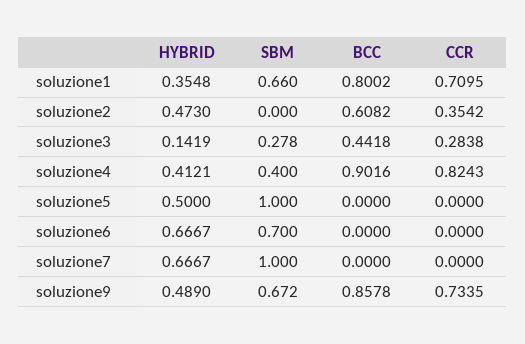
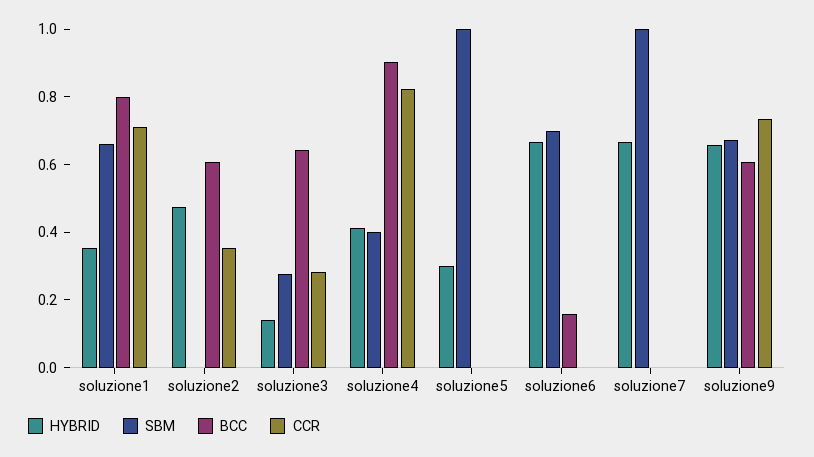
  {
    "HYBRID": {
      "soluzione1": 0.3548,
      "soluzione2": 0.473,
      "soluzione3": 0.1419,
      "soluzione4": 0.4121,
-     "soluzione5": 0.5,
+     "soluzione5": 0.3,
      "soluzione6": 0.6667,
      "soluzione7": 0.6667,
-     "soluzione9": 0.489
+     "soluzione9": 0.65
    },
    "SBM": {
      "soluzione1": 0.66,
      "soluzione2": 0,
      "soluzione3": 0.278,
      "soluzione4": 0.4,
      "soluzione5": 1,
      "soluzione6": 0.7,
      "soluzione7": 1,
      "soluzione9": 0.672
    },
    "BCC": {
      "soluzione1": 0.8002,
      "soluzione2": 0.6082,
-     "soluzione3": 0.4418,
+     "soluzione3": 0.65,
      "soluzione4": 0.9016,
      "soluzione5": 0,
-     "soluzione6": 0,
+     "soluzione6": 0.15,
      "soluzione7": 0,
-     "soluzione9": 0.8578
+     "soluzione9": 0.6
    },
    "CCR": {
      "soluzione1": 0.7095,
      "soluzione2": 0.3542,
      "soluzione3": 0.2838,
      "soluzione4": 0.8243,
      "soluzione5": 0,
      "soluzione6": 0,
      "soluzione7": 0,
      "soluzione9": 0.7335
    }
  }

